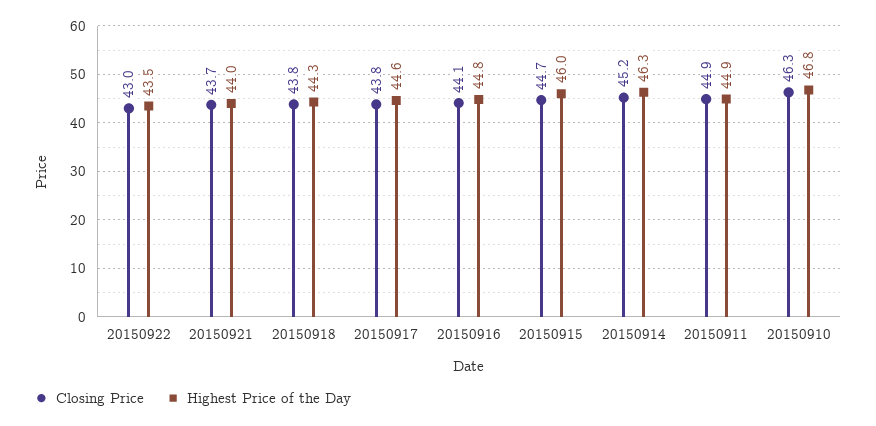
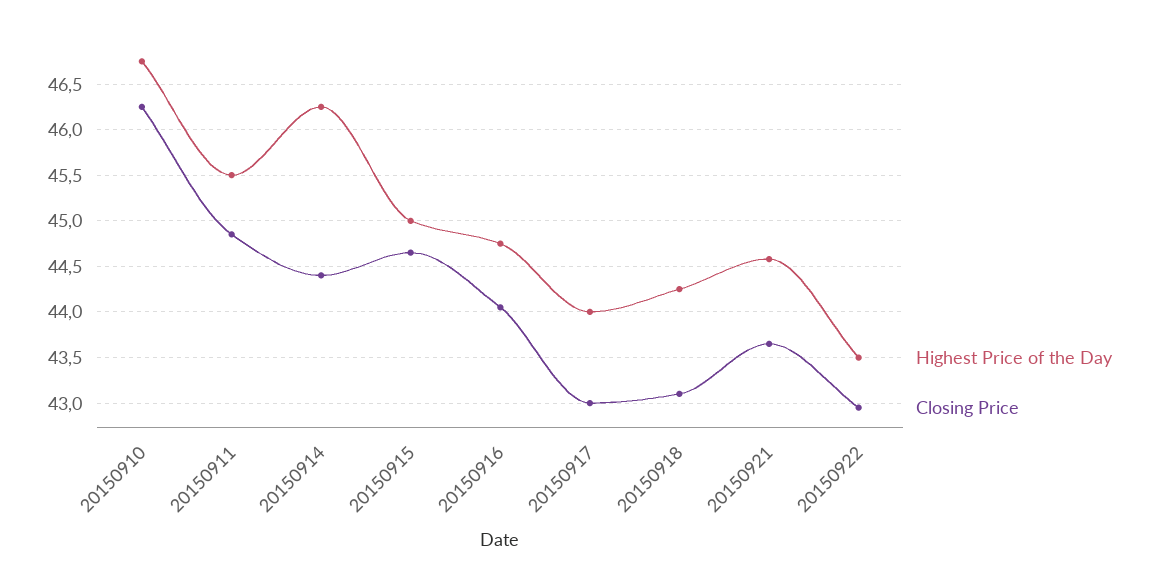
  {
    "Closing Price": {
      "20150922": 43,
      "20150921": 43.7,
-     "20150918": 43.8,
+     "20150918": 43.1,
-     "20150917": 43.8,
+     "20150917": 43,
      "20150916": 44.1,
      "20150915": 44.7,
-     "20150914": 45.2,
+     "20150914": 44.4,
      "20150911": 44.9,
      "20150910": 46.3
    },
    "Highest Price of the Day": {
      "20150922": 43.5,
-     "20150921": 44,
+     "20150921": 44.6,
      "20150918": 44.3,
-     "20150917": 44.6,
+     "20150917": 44,
      "20150916": 44.8,
-     "20150915": 46,
+     "20150915": 45,
      "20150914": 46.3,
-     "20150911": 44.9,
+     "20150911": 45.5,
      "20150910": 46.8
    }
  }

